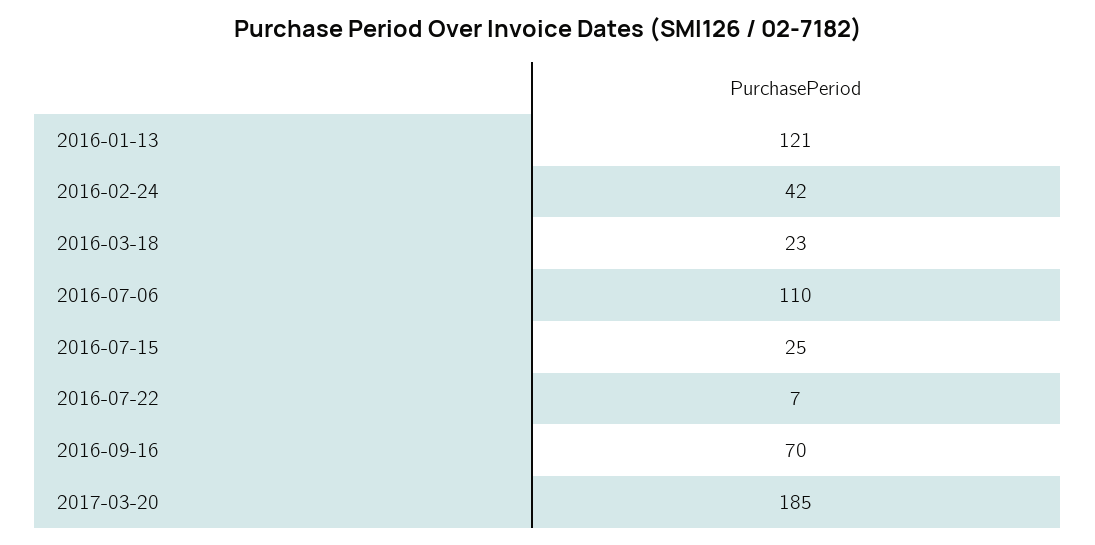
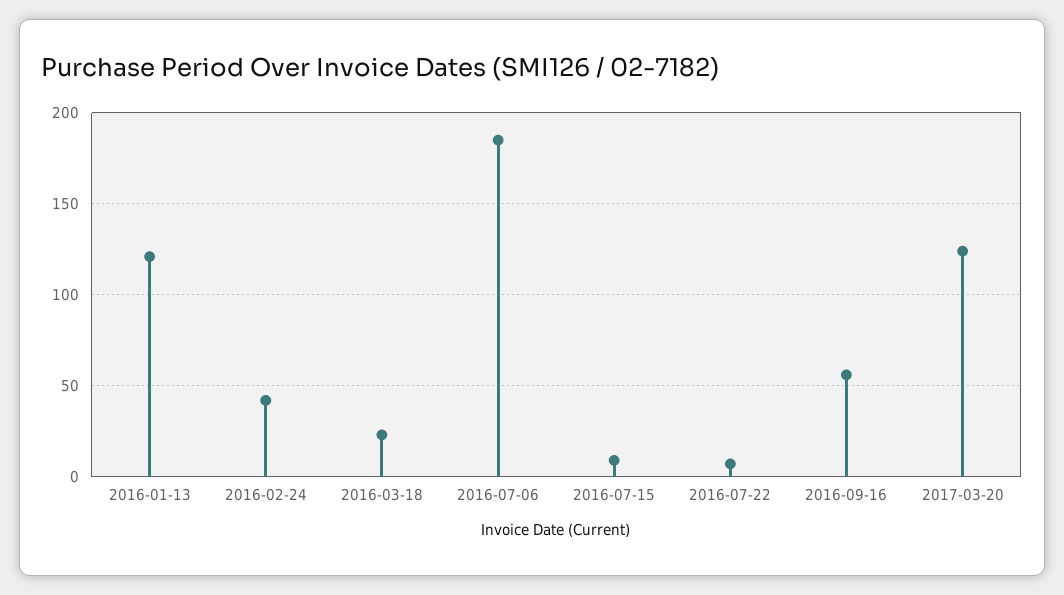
  {
    "2016-01-13": 121,
    "2016-02-24": 42,
    "2016-03-18": 23,
-   "2016-07-06": 110,
+   "2016-07-06": 185,
-   "2016-07-15": 25,
+   "2016-07-15": 10,
    "2016-07-22": 7,
-   "2016-09-16": 70,
+   "2016-09-16": 55,
-   "2017-03-20": 185
+   "2017-03-20": 125
  }

